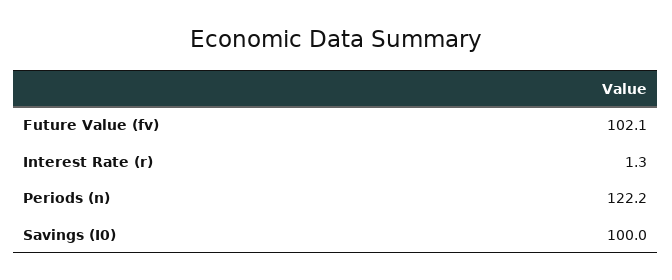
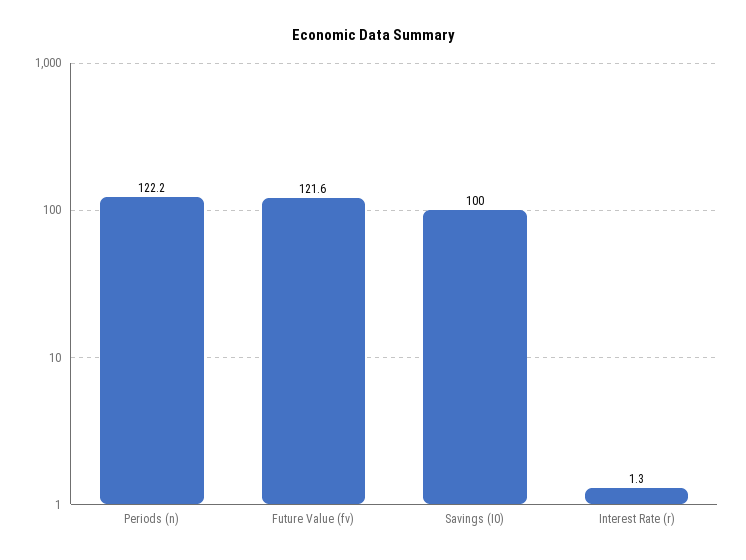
  {
-   "Future Value (fv)": 102.1,
+   "Future Value (fv)": 121.6,
    "Interest Rate (r)": 1.3,
    "Periods (n)": 122.2,
    "Savings (I0)": 100
  }

